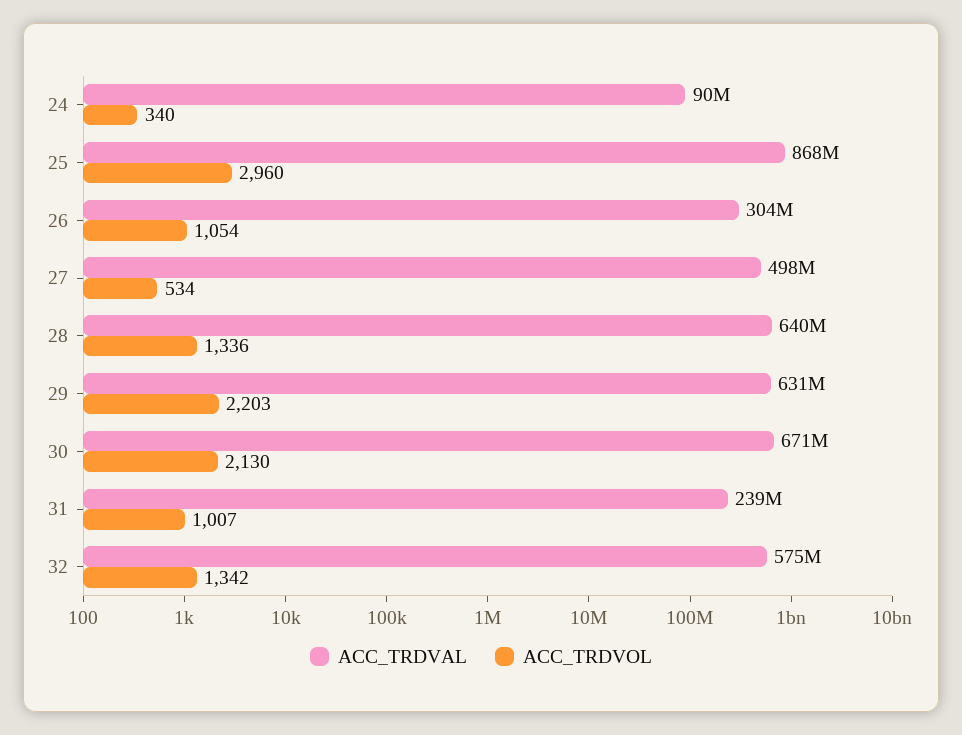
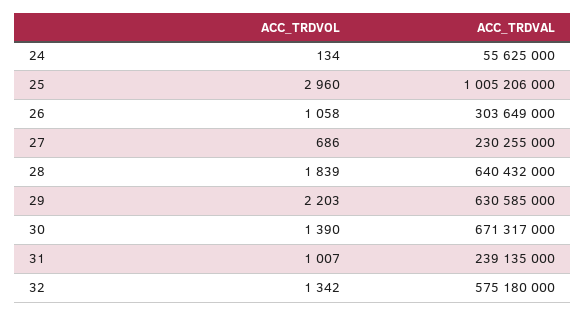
  {
    "ACC_TRDVAL": {
-     "24": 90000000,
+     "24": 55625000,
-     "25": 868000000,
+     "25": 1005206000,
      "26": 303649000,
-     "27": 498000000,
+     "27": 230255000,
      "28": 640432000,
      "29": 630585000,
      "30": 671317000,
      "31": 239135000,
      "32": 575180000
    },
    "ACC_TRDVOL": {
-     "24": 340,
+     "24": 134,
      "25": 2960,
-     "26": 1054,
+     "26": 1058,
-     "27": 534,
+     "27": 686,
-     "28": 1336,
+     "28": 1839,
      "29": 2203,
-     "30": 2130,
+     "30": 1390,
      "31": 1007,
      "32": 1342
    }
  }

